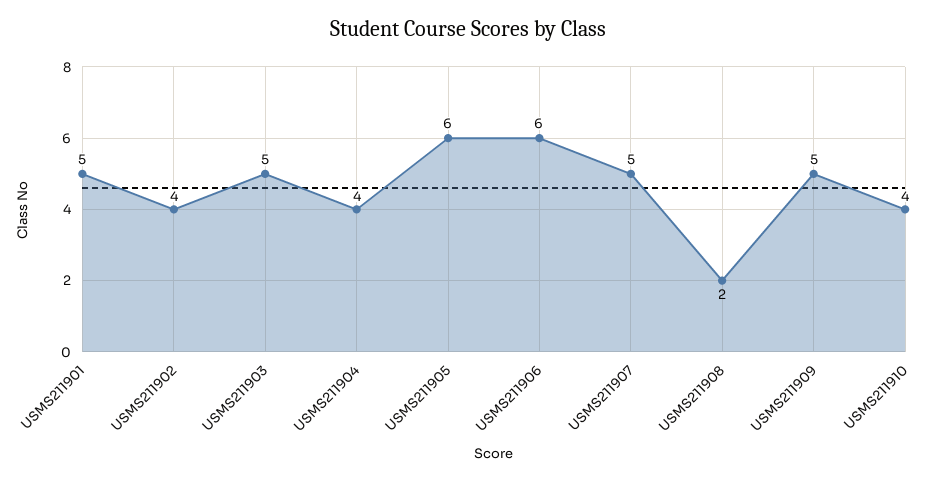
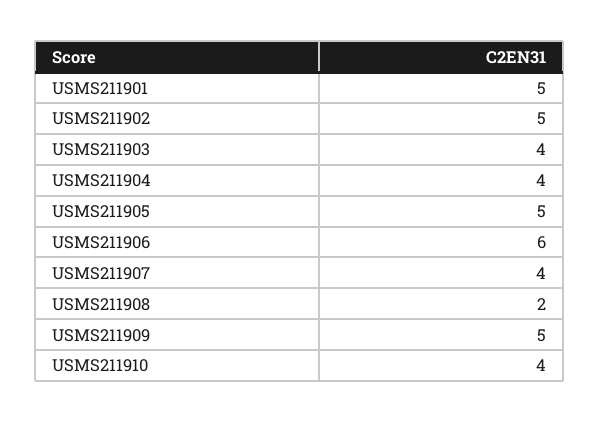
  {
    "USMS211901": 5,
-   "USMS211902": 4,
+   "USMS211902": 5,
-   "USMS211903": 5,
+   "USMS211903": 4,
    "USMS211904": 4,
-   "USMS211905": 6,
+   "USMS211905": 5,
    "USMS211906": 6,
-   "USMS211907": 5,
+   "USMS211907": 4,
    "USMS211908": 2,
    "USMS211909": 5,
    "USMS211910": 4
  }

